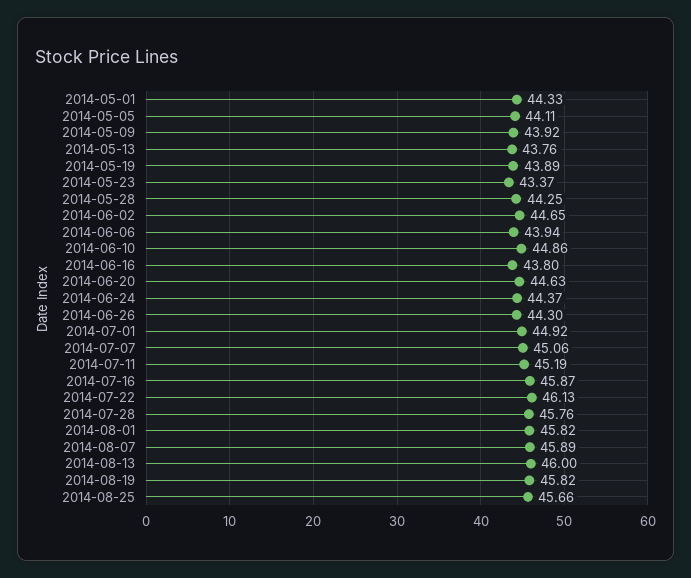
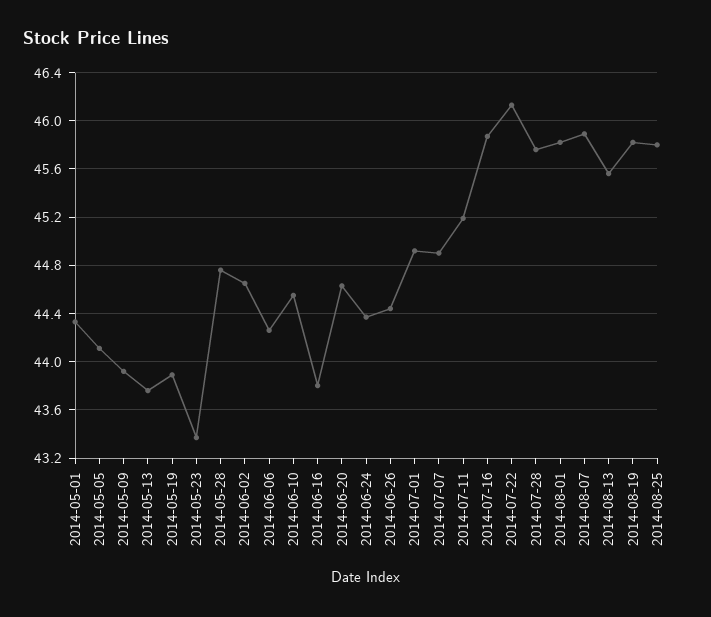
  {
    "2014-05-01": 44.33,
    "2014-05-05": 44.11,
    "2014-05-09": 43.92,
    "2014-05-13": 43.76,
    "2014-05-19": 43.89,
    "2014-05-23": 43.37,
-   "2014-05-28": 44.25,
+   "2014-05-28": 44.75,
    "2014-06-02": 44.65,
-   "2014-06-06": 43.94,
+   "2014-06-06": 44.25,
-   "2014-06-10": 44.86,
+   "2014-06-10": 44.55,
    "2014-06-16": 43.8,
    "2014-06-20": 44.63,
    "2014-06-24": 44.37,
-   "2014-06-26": 44.3,
+   "2014-06-26": 44.45,
    "2014-07-01": 44.92,
-   "2014-07-07": 45.06,
+   "2014-07-07": 44.9,
    "2014-07-11": 45.19,
    "2014-07-16": 45.87,
    "2014-07-22": 46.13,
    "2014-07-28": 45.76,
    "2014-08-01": 45.82,
    "2014-08-07": 45.89,
-   "2014-08-13": 46,
+   "2014-08-13": 45.55,
    "2014-08-19": 45.82,
-   "2014-08-25": 45.66
+   "2014-08-25": 45.8
  }

